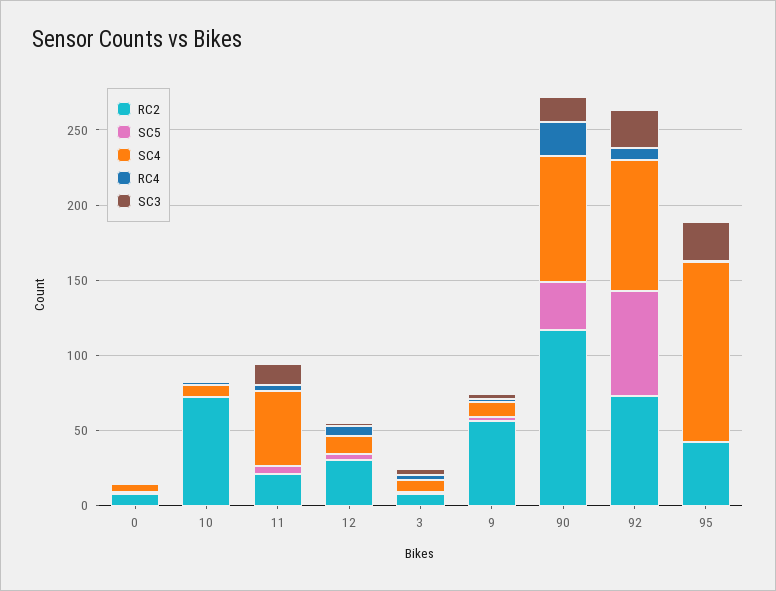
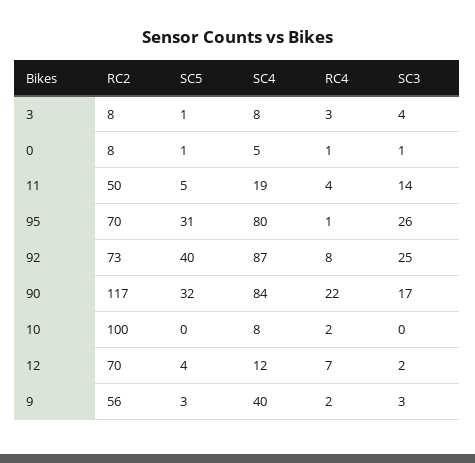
  {
    "RC2": {
      "0": 8,
-     "10": 70,
+     "10": 100,
-     "11": 20,
+     "11": 50,
-     "12": 30,
+     "12": 70,
      "3": 8,
      "9": 56,
      "90": 117,
      "92": 73,
-     "95": 40
+     "95": 70
    },
    "SC5": {
      "0": 1,
      "10": 0,
      "11": 5,
      "12": 4,
      "3": 1,
      "9": 3,
      "90": 32,
-     "92": 70,
+     "92": 40,
-     "95": 0
+     "95": 31
    },
    "SC4": {
      "0": 5,
      "10": 8,
-     "11": 50,
+     "11": 19,
      "12": 12,
      "3": 8,
-     "9": 10,
+     "9": 40,
      "90": 84,
      "92": 87,
-     "95": 120
+     "95": 80
    },
    "RC4": {
      "0": 1,
      "10": 2,
      "11": 4,
      "12": 7,
      "3": 3,
      "9": 2,
      "90": 22,
      "92": 8,
      "95": 1
    },
    "SC3": {
      "0": 1,
      "10": 0,
      "11": 14,
      "12": 2,
      "3": 4,
      "9": 3,
      "90": 17,
      "92": 25,
      "95": 26
    }
  }

